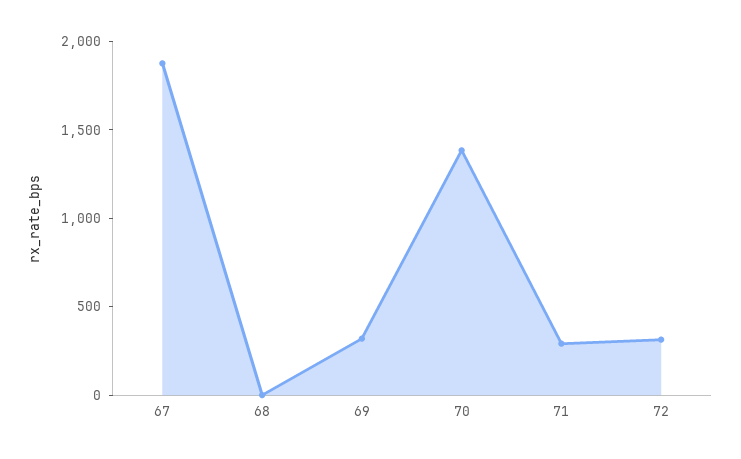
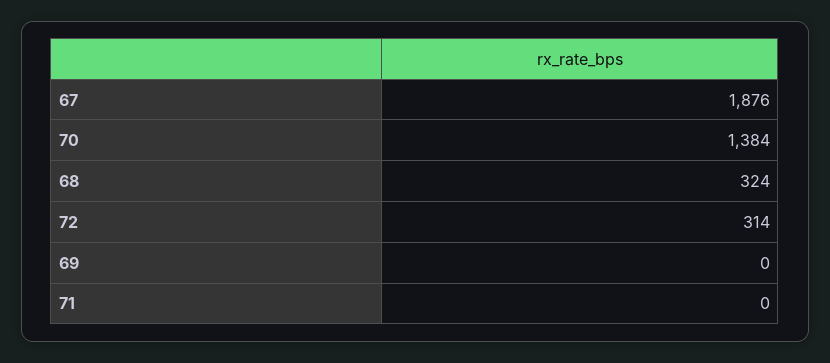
  {
    "67": 1876,
-   "68": 0,
+   "68": 324,
-   "69": 300,
+   "69": 0,
    "70": 1384,
-   "71": 300,
+   "71": 0,
    "72": 314
  }

